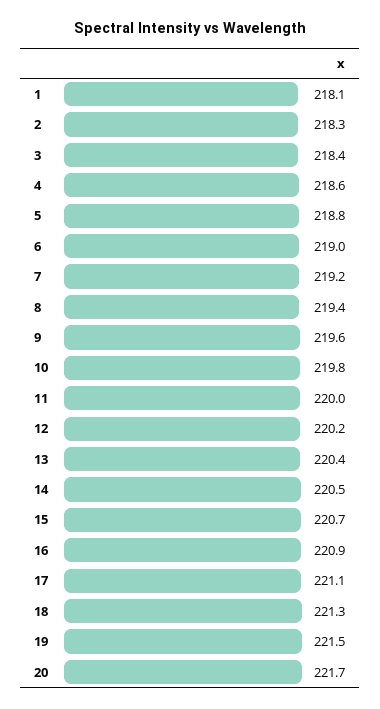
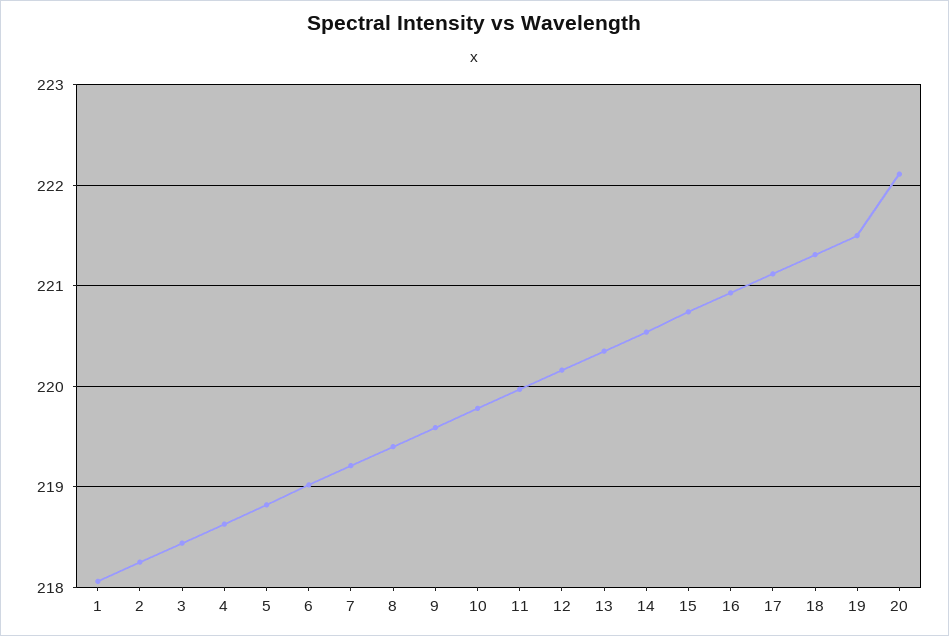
  {
    "1": 218.1,
    "2": 218.3,
    "3": 218.4,
    "4": 218.6,
    "5": 218.8,
    "6": 219,
    "7": 219.2,
    "8": 219.4,
    "9": 219.6,
    "10": 219.8,
    "11": 220,
    "12": 220.2,
    "13": 220.4,
    "14": 220.5,
    "15": 220.7,
    "16": 220.9,
    "17": 221.1,
    "18": 221.3,
    "19": 221.5,
-   "20": 221.7
+   "20": 222.1
  }

